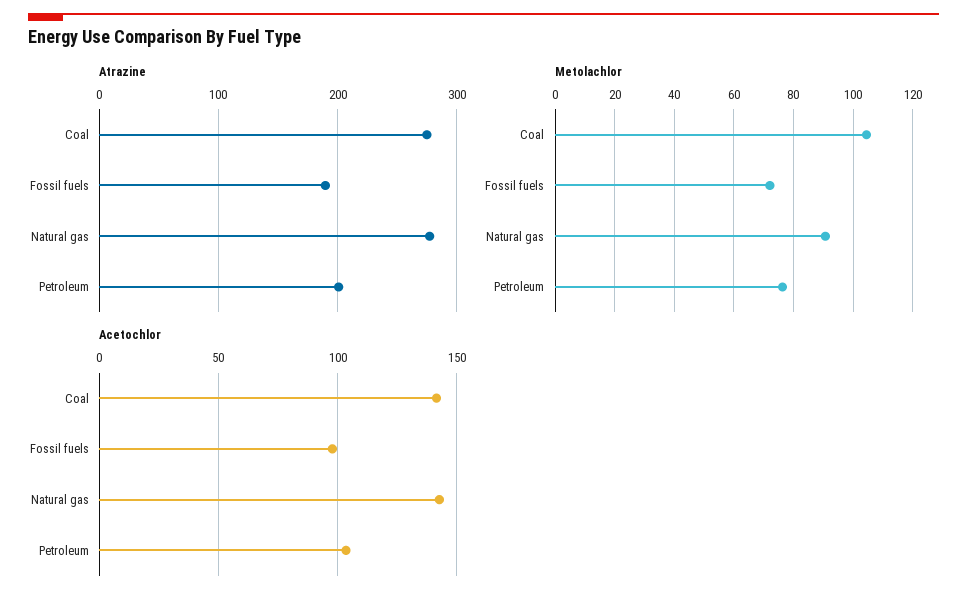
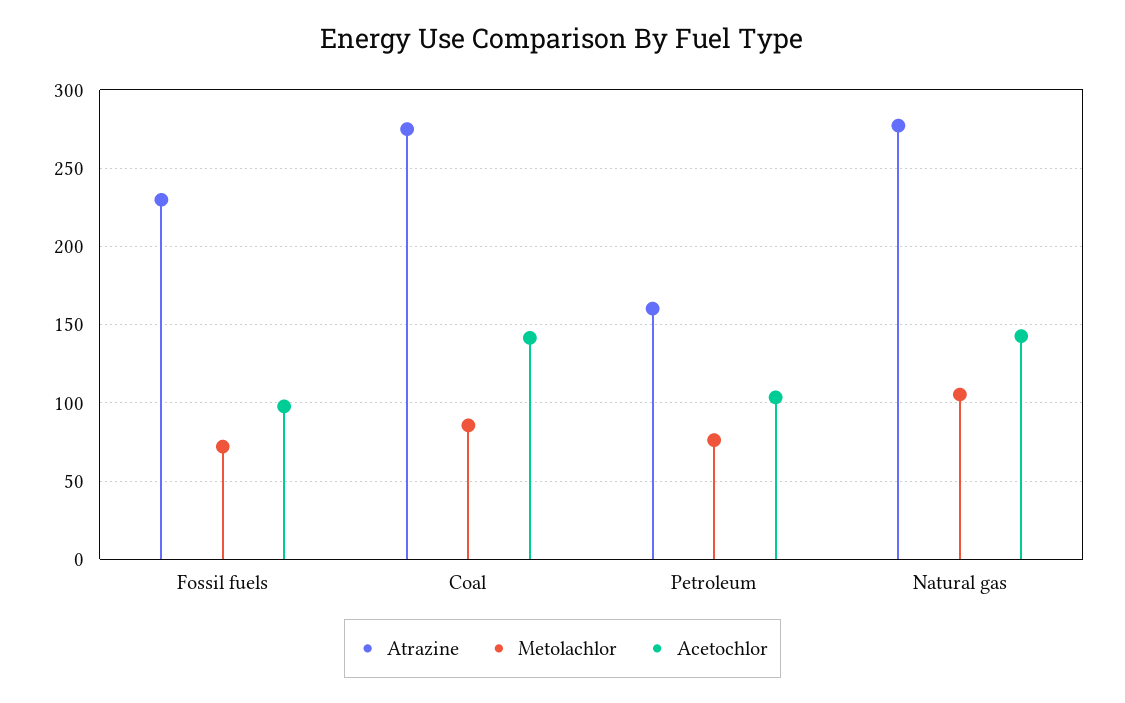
  {
    "Atrazine": {
      "Coal": 275,
-     "Fossil fuels": 190,
+     "Fossil fuels": 230,
      "Natural gas": 275,
-     "Petroleum": 200
+     "Petroleum": 160
    },
    "Metolachlor": {
-     "Coal": 105,
+     "Coal": 85,
      "Fossil fuels": 72.5,
-     "Natural gas": 90,
+     "Natural gas": 105,
      "Petroleum": 77.5
    },
    "Acetochlor": {
      "Coal": 140,
      "Fossil fuels": 100,
      "Natural gas": 145,
      "Petroleum": 105
    }
  }

